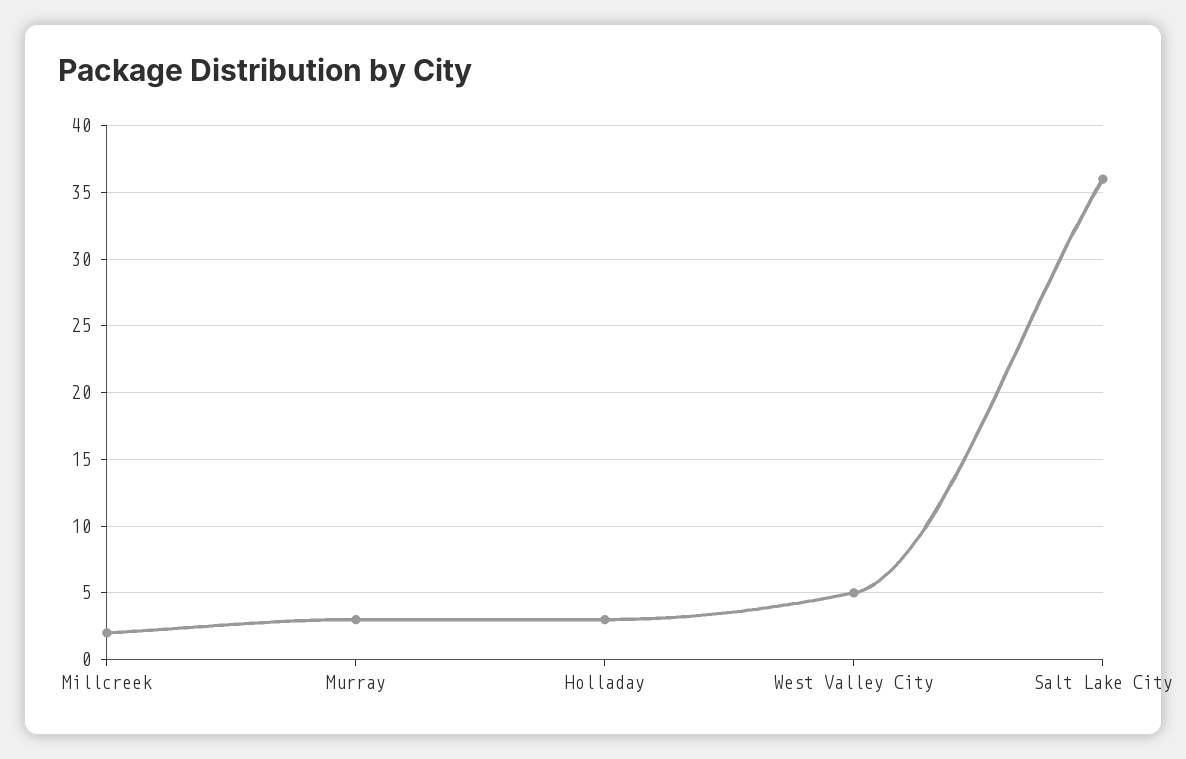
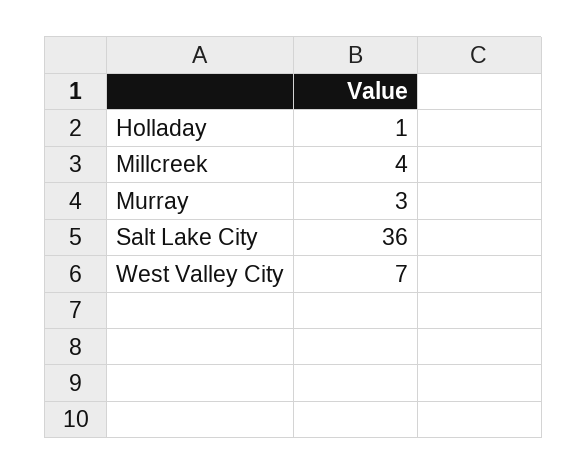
  {
-   "Millcreek": 2,
+   "Millcreek": 4,
    "Murray": 3,
-   "Holladay": 3,
+   "Holladay": 1,
-   "West Valley City": 5,
+   "West Valley City": 7,
    "Salt Lake City": 36
  }

